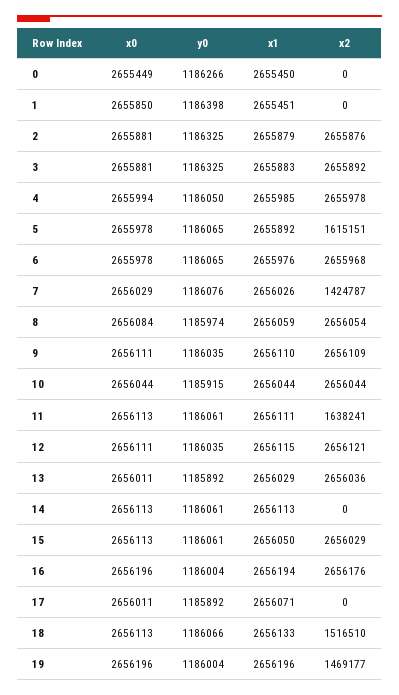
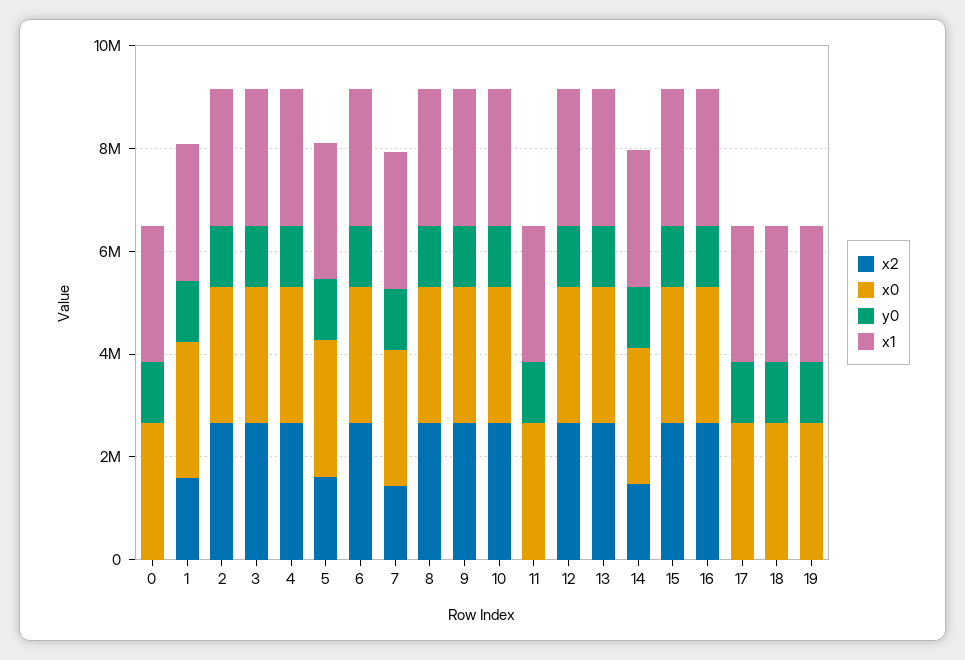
  {
    "x0": {
      "0": 2655449,
      "1": 2655850,
      "2": 2655881,
      "3": 2655881,
      "4": 2655994,
      "5": 2655978,
      "6": 2655978,
      "7": 2656029,
      "8": 2656084,
      "9": 2656111,
      "10": 2656044,
      "11": 2656113,
      "12": 2656111,
      "13": 2656011,
      "14": 2656113,
      "15": 2656113,
      "16": 2656196,
      "17": 2656011,
      "18": 2656113,
      "19": 2656196
    },
    "y0": {
      "0": 1186266,
      "1": 1186398,
      "2": 1186325,
      "3": 1186325,
      "4": 1186050,
      "5": 1186065,
      "6": 1186065,
      "7": 1186076,
      "8": 1185974,
      "9": 1186035,
      "10": 1185915,
      "11": 1186061,
      "12": 1186035,
      "13": 1185892,
      "14": 1186061,
      "15": 1186061,
      "16": 1186004,
      "17": 1185892,
      "18": 1186066,
      "19": 1186004
    },
    "x1": {
      "0": 2655450,
      "1": 2655451,
      "2": 2655879,
      "3": 2655883,
      "4": 2655985,
      "5": 2655892,
      "6": 2655976,
      "7": 2656026,
      "8": 2656059,
      "9": 2656110,
      "10": 2656044,
      "11": 2656111,
      "12": 2656115,
      "13": 2656029,
      "14": 2656113,
      "15": 2656050,
      "16": 2656194,
      "17": 2656071,
      "18": 2656133,
      "19": 2656196
    },
    "x2": {
      "0": 0,
-     "1": 0,
+     "1": 1500000,
      "2": 2655876,
      "3": 2655892,
      "4": 2655978,
      "5": 1615151,
      "6": 2655968,
      "7": 1424787,
      "8": 2656054,
      "9": 2656109,
      "10": 2656044,
-     "11": 1638241,
+     "11": 0,
      "12": 2656121,
      "13": 2656036,
-     "14": 0,
+     "14": 1500000,
      "15": 2656029,
      "16": 2656176,
      "17": 0,
-     "18": 1516510,
+     "18": 0,
-     "19": 1469177
+     "19": 0
    }
  }

